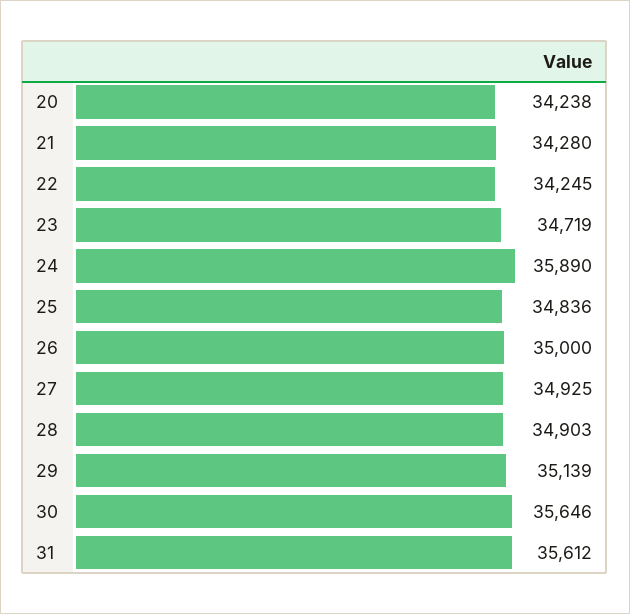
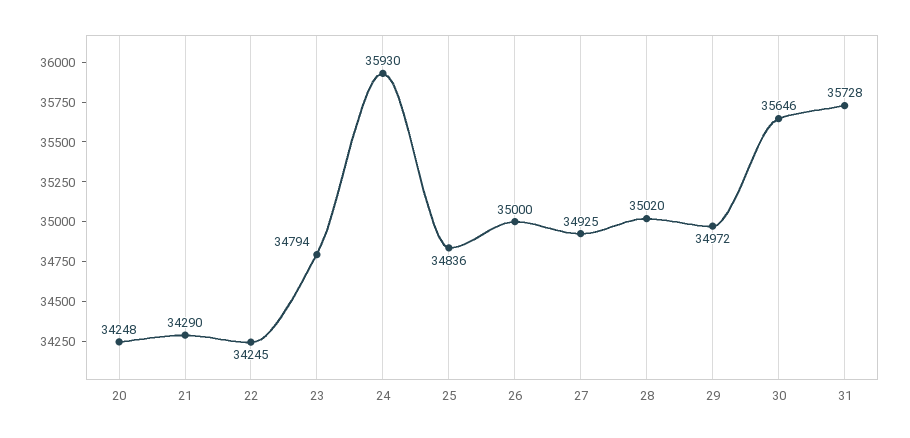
  {
-   "20": 34238,
+   "20": 34248,
-   "21": 34280,
+   "21": 34290,
    "22": 34245,
-   "23": 34719,
+   "23": 34794,
-   "24": 35890,
+   "24": 35930,
    "25": 34836,
    "26": 35000,
    "27": 34925,
-   "28": 34903,
+   "28": 35020,
-   "29": 35139,
+   "29": 34972,
    "30": 35646,
-   "31": 35612
+   "31": 35728
  }

